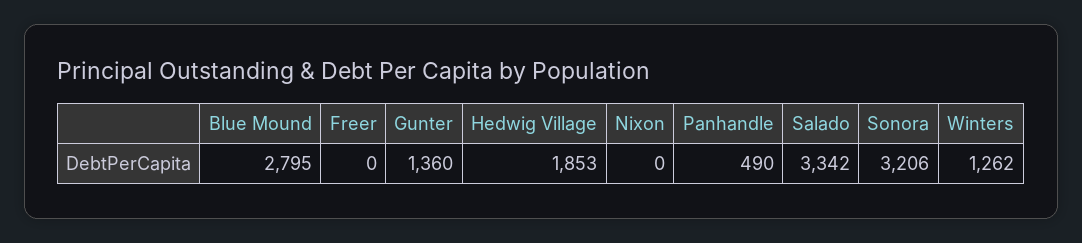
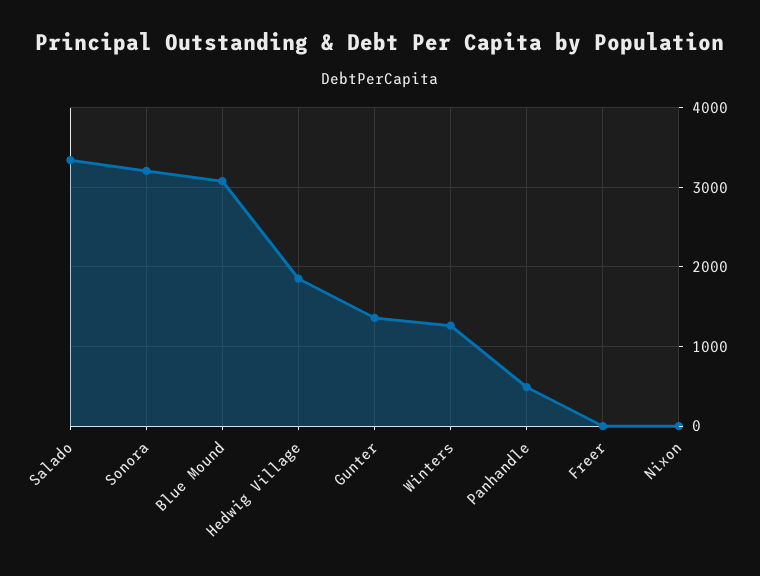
  {
-   "Blue Mound": 2795,
+   "Blue Mound": 3100,
    "Freer": 0,
    "Gunter": 1360,
    "Hedwig Village": 1853,
    "Nixon": 0,
    "Panhandle": 490,
    "Salado": 3342,
    "Sonora": 3206,
    "Winters": 1262
  }

